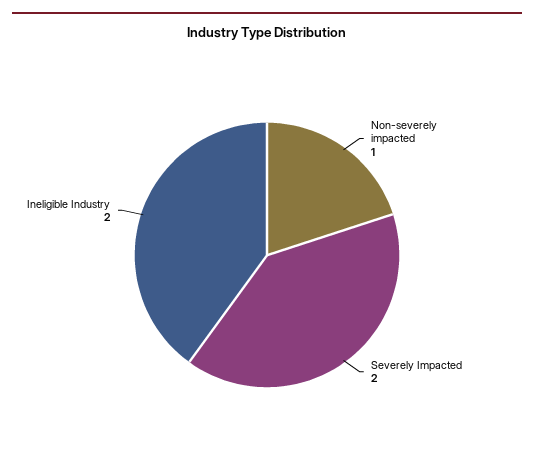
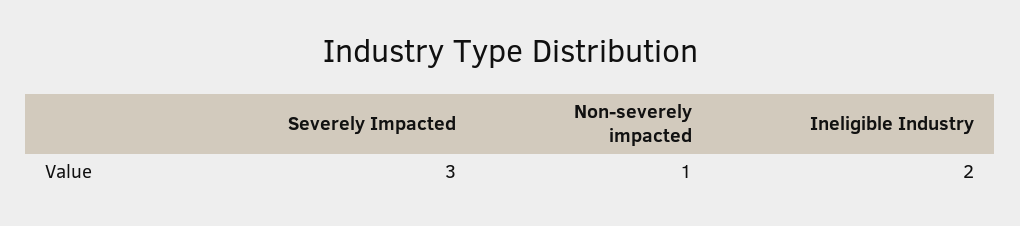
  {
    "Non-severely impacted": 1,
-   "Severely Impacted": 2,
+   "Severely Impacted": 3,
    "Ineligible Industry": 2
  }

